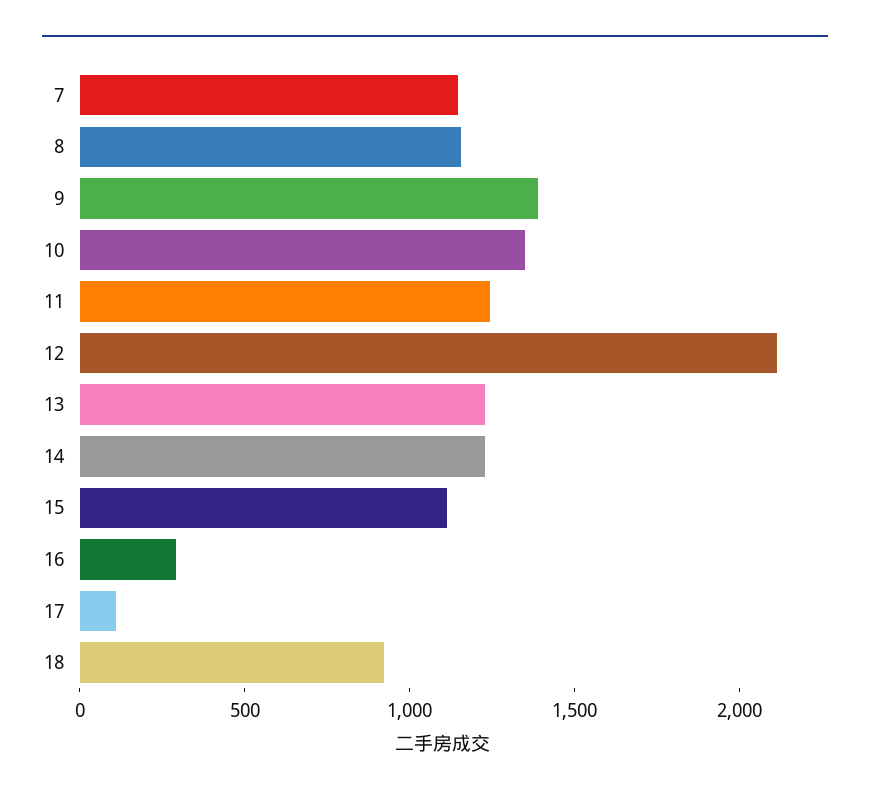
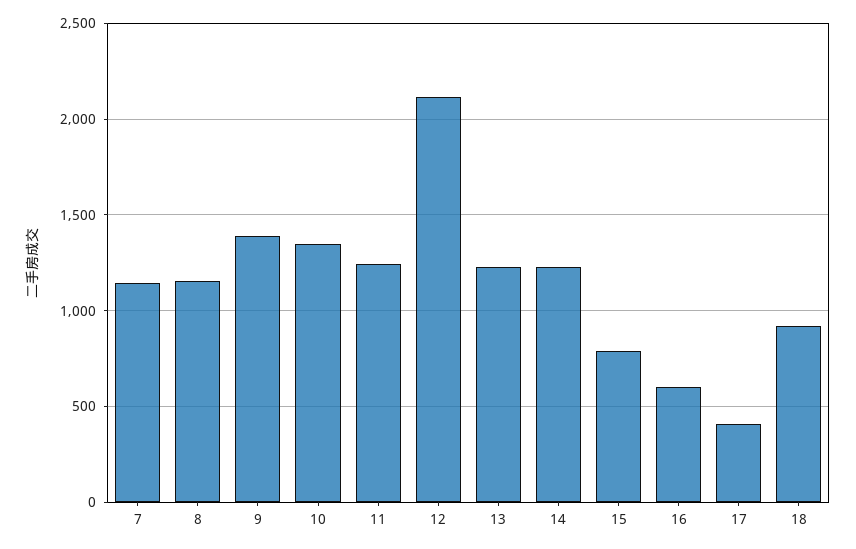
  {
    "7": 1150,
    "8": 1150,
    "9": 1400,
    "10": 1350,
    "11": 1250,
    "12": 2100,
    "13": 1250,
    "14": 1250,
-   "15": 1100,
+   "15": 800,
-   "16": 300,
+   "16": 600,
-   "17": 100,
+   "17": 400,
    "18": 900
  }

